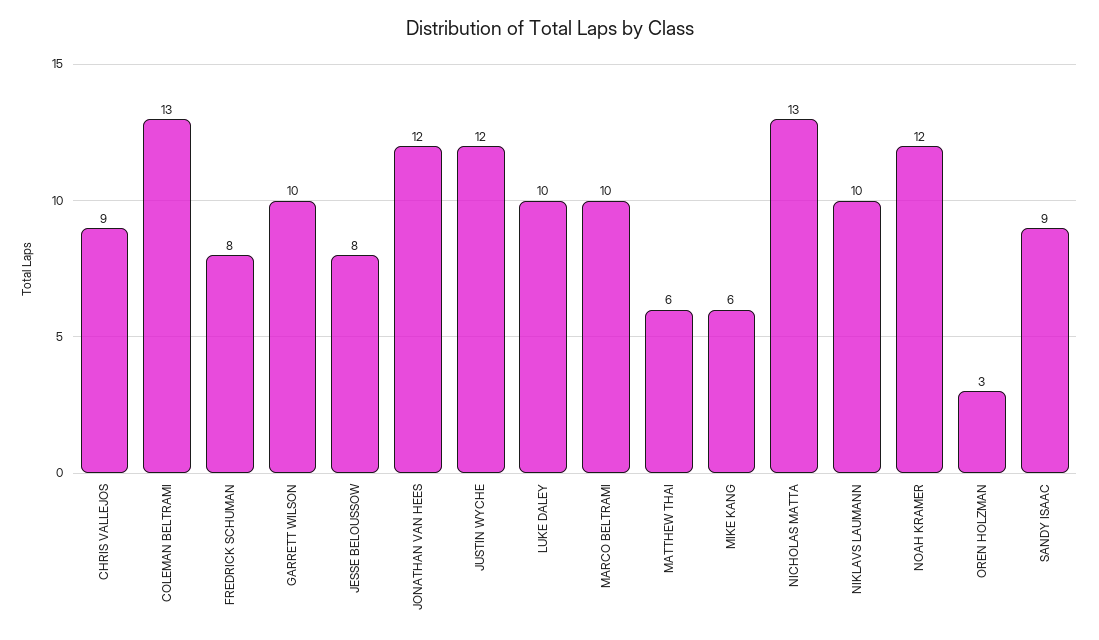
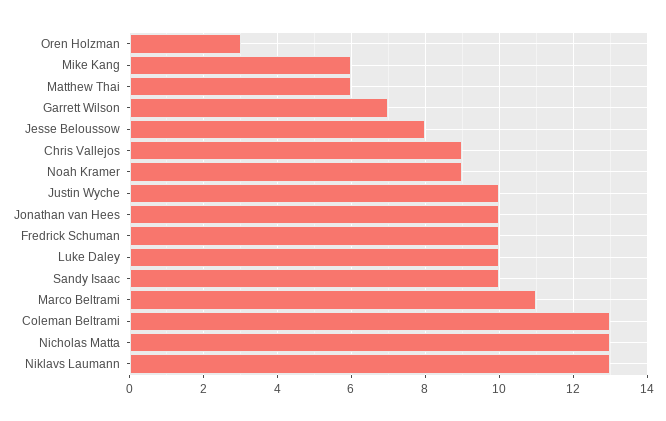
  {
    "CHRIS VALLEJOS": 9,
    "COLEMAN BELTRAMI": 13,
-   "FREDRICK SCHUMAN": 8,
+   "FREDRICK SCHUMAN": 10,
-   "GARRETT WILSON": 10,
+   "GARRETT WILSON": 7,
    "JESSE BELOUSSOW": 8,
-   "JONATHAN VAN HEES": 12,
+   "JONATHAN VAN HEES": 10,
-   "JUSTIN WYCHE": 12,
+   "JUSTIN WYCHE": 10,
    "LUKE DALEY": 10,
-   "MARCO BELTRAMI": 10,
+   "MARCO BELTRAMI": 11,
    "MATTHEW THAI": 6,
    "MIKE KANG": 6,
    "NICHOLAS MATTA": 13,
-   "NIKLAVS LAUMANN": 10,
+   "NIKLAVS LAUMANN": 13,
-   "NOAH KRAMER": 12,
+   "NOAH KRAMER": 9,
    "OREN HOLZMAN": 3,
-   "SANDY ISAAC": 9
+   "SANDY ISAAC": 10
  }

